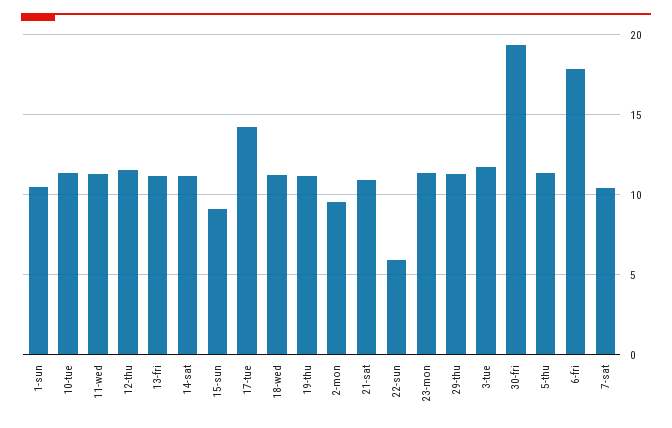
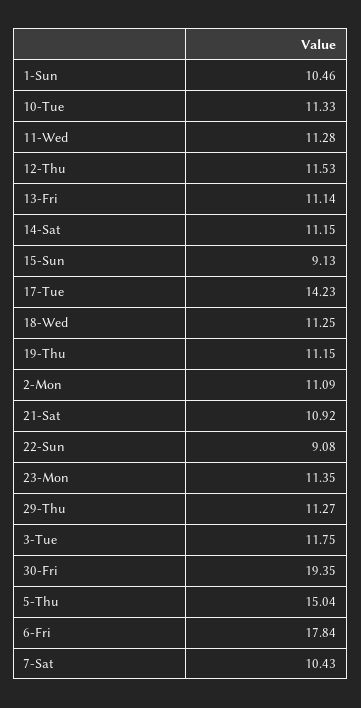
  {
    "1-sun": 10.46,
    "10-tue": 11.33,
    "11-wed": 11.28,
    "12-thu": 11.53,
    "13-fri": 11.14,
    "14-sat": 11.15,
    "15-sun": 9.13,
    "17-tue": 14.23,
    "18-wed": 11.25,
    "19-thu": 11.15,
-   "2-mon": 9.5,
+   "2-mon": 11.09,
    "21-sat": 10.92,
-   "22-sun": 6,
+   "22-sun": 9.08,
    "23-mon": 11.35,
    "29-thu": 11.27,
    "3-tue": 11.75,
    "30-fri": 19.35,
-   "5-thu": 11.5,
+   "5-thu": 15.04,
    "6-fri": 17.84,
    "7-sat": 10.43
  }

